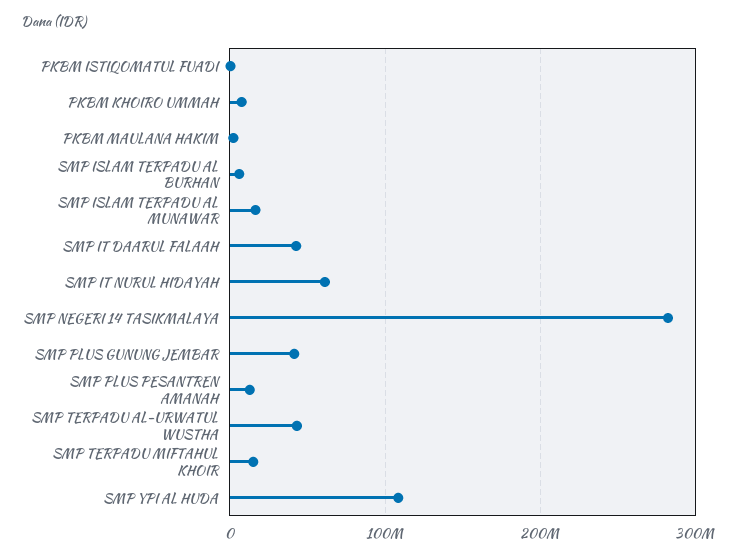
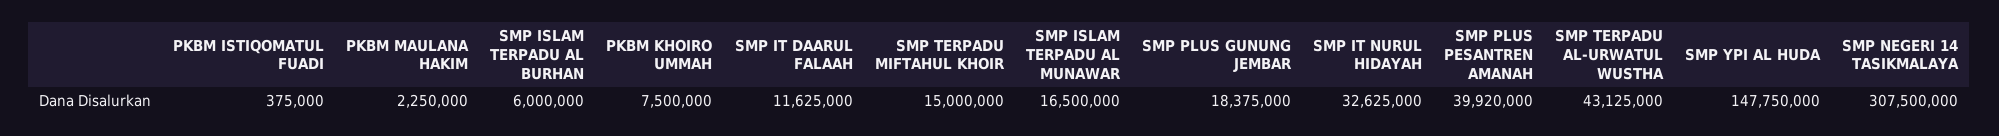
  {
    "PKBM ISTIQOMATUL FUADI": 375000,
    "PKBM KHOIRO UMMAH": 7500000,
    "PKBM MAULANA HAKIM": 2250000,
    "SMP ISLAM TERPADU AL BURHAN": 6000000,
    "SMP ISLAM TERPADU AL MUNAWAR": 16500000,
-   "SMP IT DAARUL FALAAH": 40000000,
+   "SMP IT DAARUL FALAAH": 11625000,
-   "SMP IT NURUL HIDAYAH": 60000000,
+   "SMP IT NURUL HIDAYAH": 32625000,
-   "SMP NEGERI 14 TASIKMALAYA": 280000000,
+   "SMP NEGERI 14 TASIKMALAYA": 307500000,
-   "SMP PLUS GUNUNG JEMBAR": 40000000,
+   "SMP PLUS GUNUNG JEMBAR": 18375000,
-   "SMP PLUS PESANTREN AMANAH": 10000000,
+   "SMP PLUS PESANTREN AMANAH": 39920000,
    "SMP TERPADU AL-URWATUL WUSTHA": 43125000,
    "SMP TERPADU MIFTAHUL KHOIR": 15000000,
-   "SMP YPI AL HUDA": 110000000
+   "SMP YPI AL HUDA": 147750000
  }

